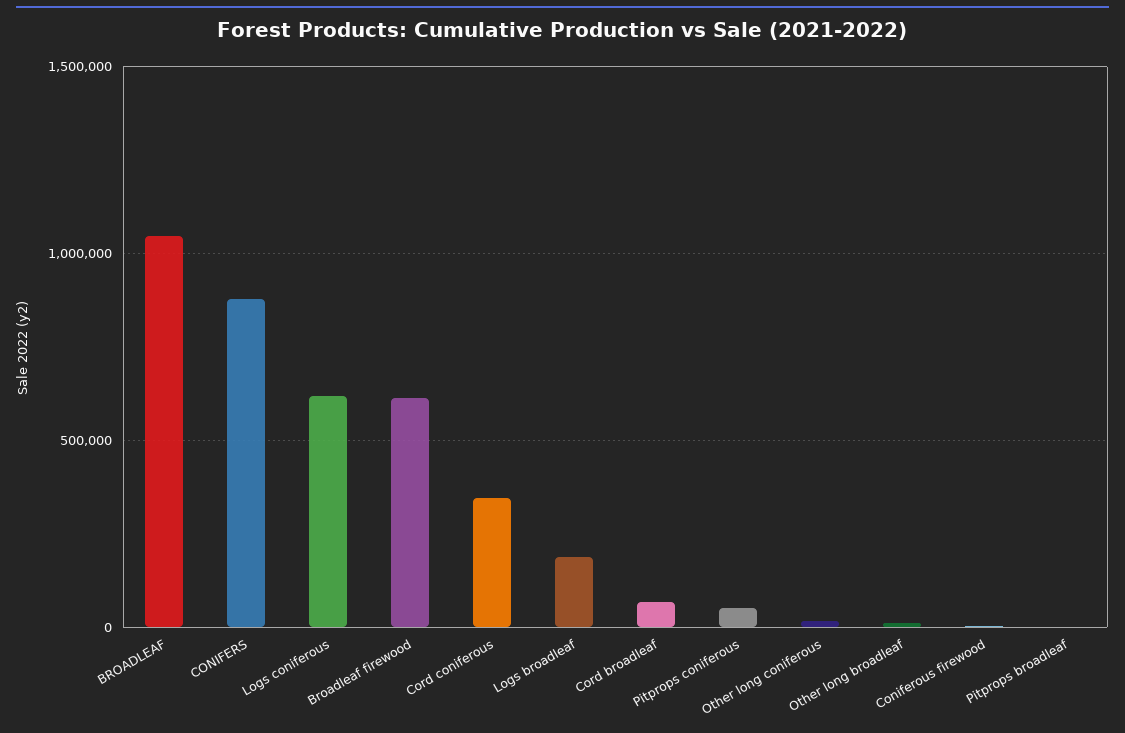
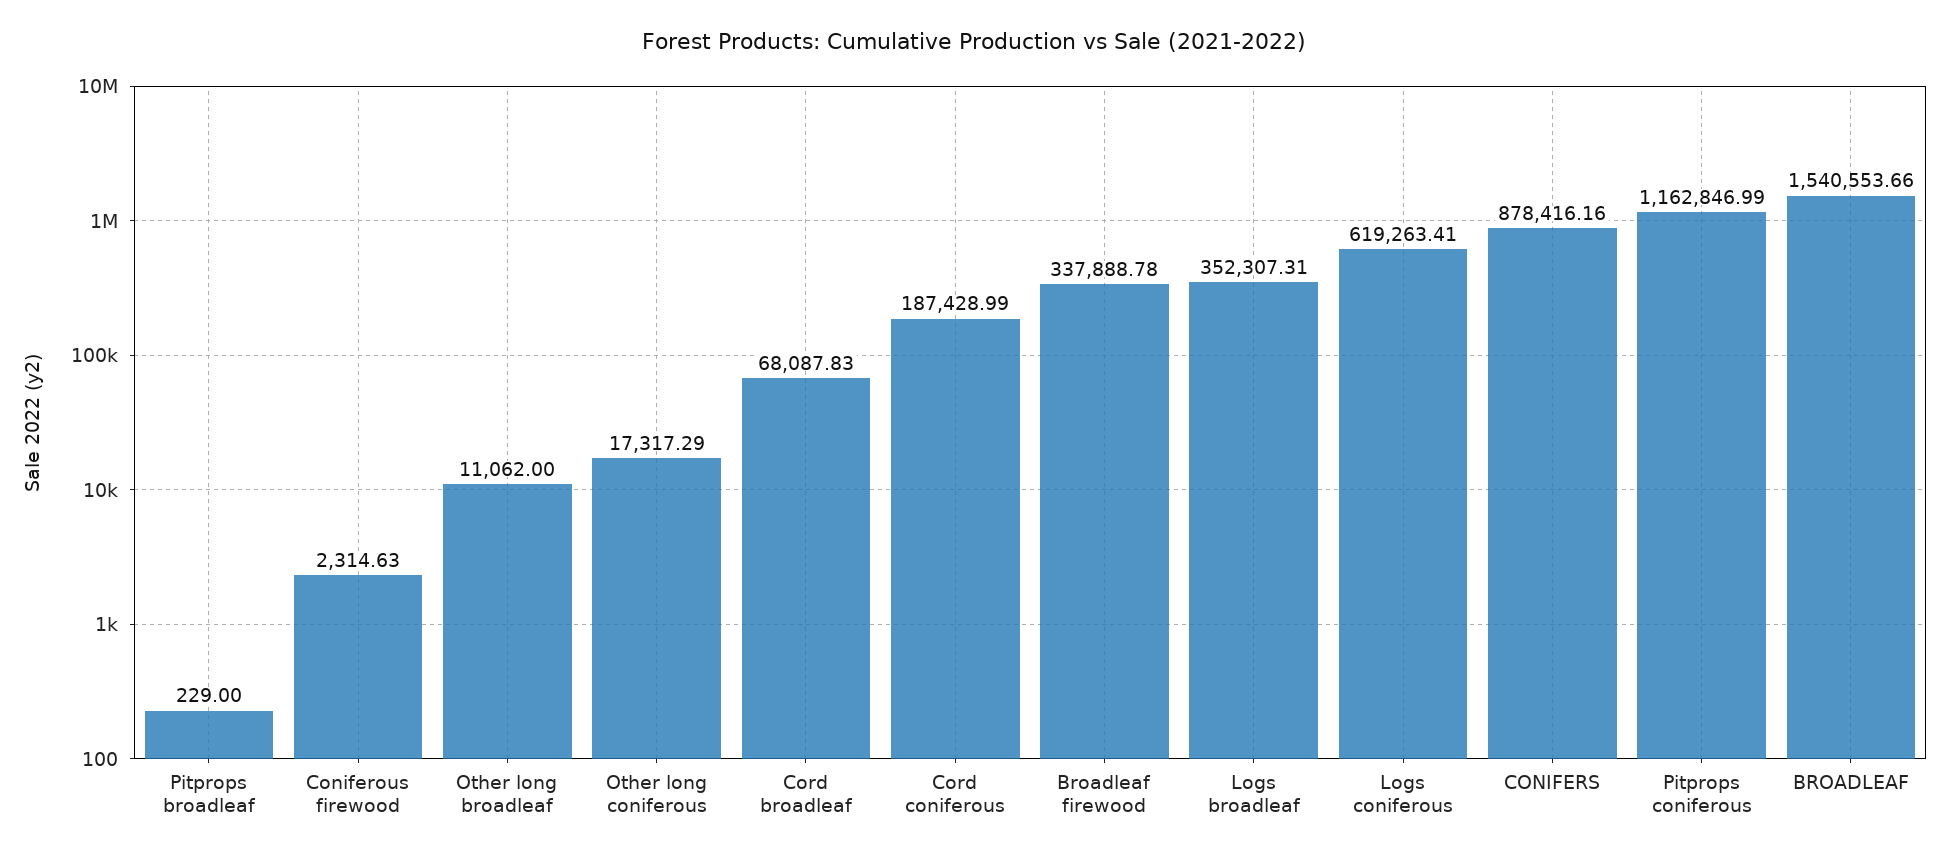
  {
-   "BROADLEAF": 1050000,
+   "BROADLEAF": 1540553.66,
    "CONIFERS": 878416.16,
    "Logs coniferous": 619263.41,
-   "Broadleaf firewood": 600000,
+   "Broadleaf firewood": 337888.78,
-   "Cord coniferous": 350000,
+   "Cord coniferous": 187428.99,
-   "Logs broadleaf": 200000,
+   "Logs broadleaf": 352307.31,
    "Cord broadleaf": 68087.83,
-   "Pitprops coniferous": 50000,
+   "Pitprops coniferous": 1162846.99,
    "Other long coniferous": 17317.29,
    "Other long broadleaf": 11062,
    "Coniferous firewood": 2314.63,
    "Pitprops broadleaf": 229
  }

